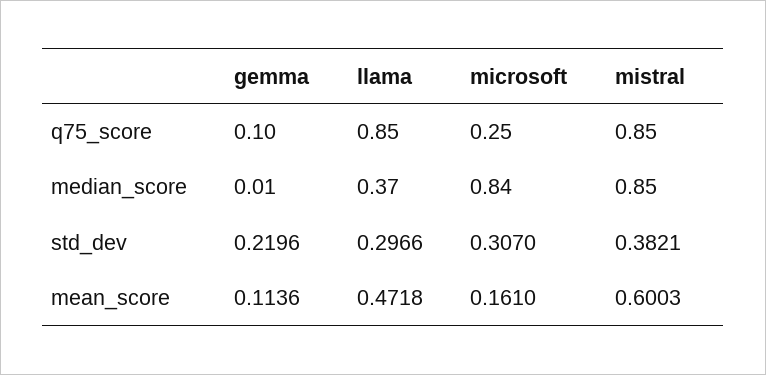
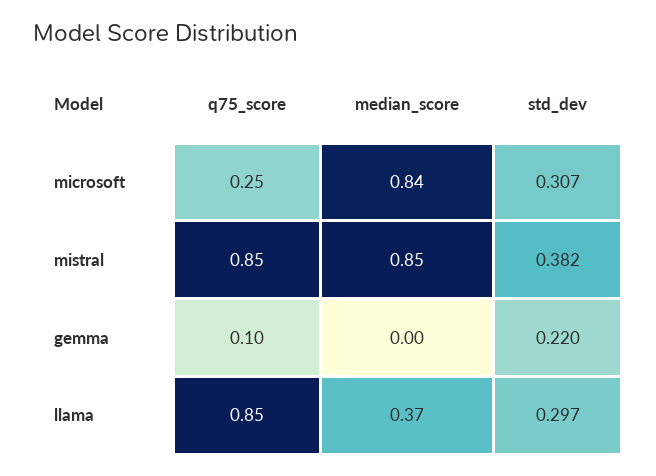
  {
    "gemma": {
      "q75_score": 0.1,
-     "median_score": 0.01,
+     "median_score": 0,
-     "std_dev": 0.2196,
+     "std_dev": 0.2196
-     "mean_score": 0.1136
    },
    "llama": {
      "q75_score": 0.85,
      "median_score": 0.37,
-     "std_dev": 0.2966,
+     "std_dev": 0.2966
-     "mean_score": 0.4718
    },
    "microsoft": {
      "q75_score": 0.25,
      "median_score": 0.84,
-     "std_dev": 0.307,
+     "std_dev": 0.307
-     "mean_score": 0.161
    },
    "mistral": {
      "q75_score": 0.85,
      "median_score": 0.85,
-     "std_dev": 0.3821,
+     "std_dev": 0.3821
-     "mean_score": 0.6003
    }
  }

